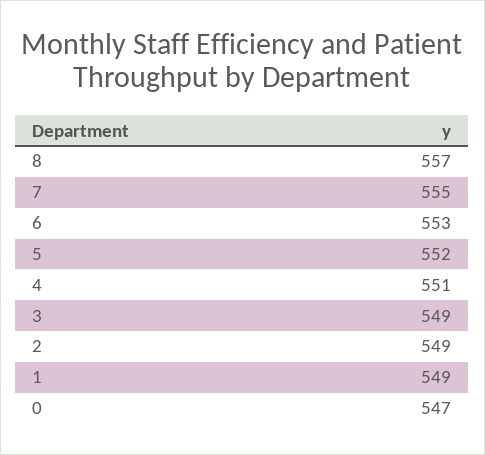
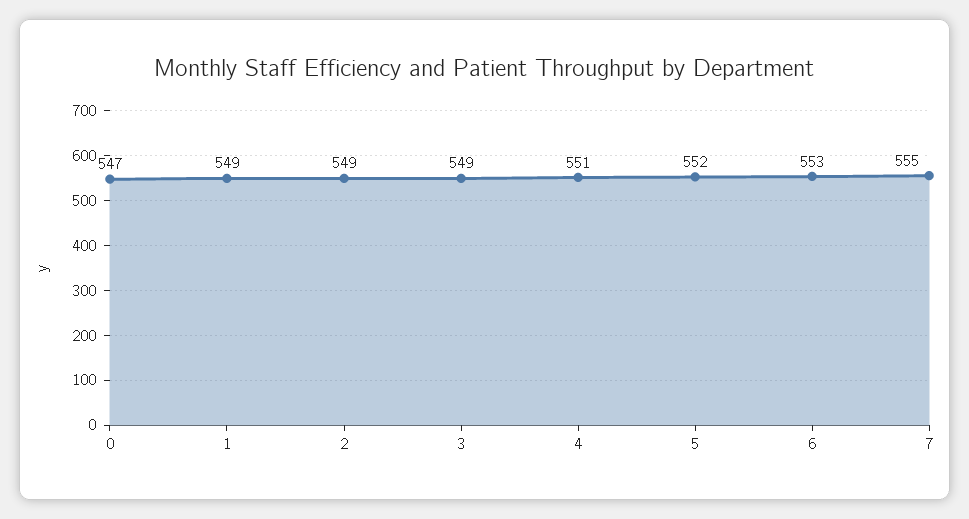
  {
-   "8": 557,
    "7": 555,
    "6": 553,
    "5": 552,
    "4": 551,
    "3": 549,
    "2": 549,
    "1": 549,
    "0": 547
  }

